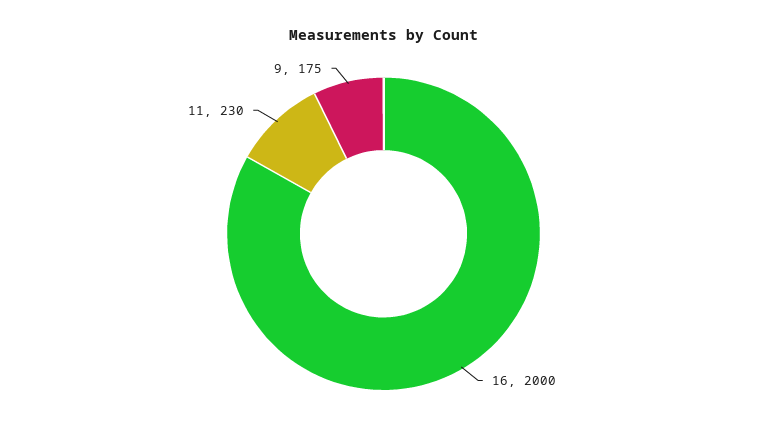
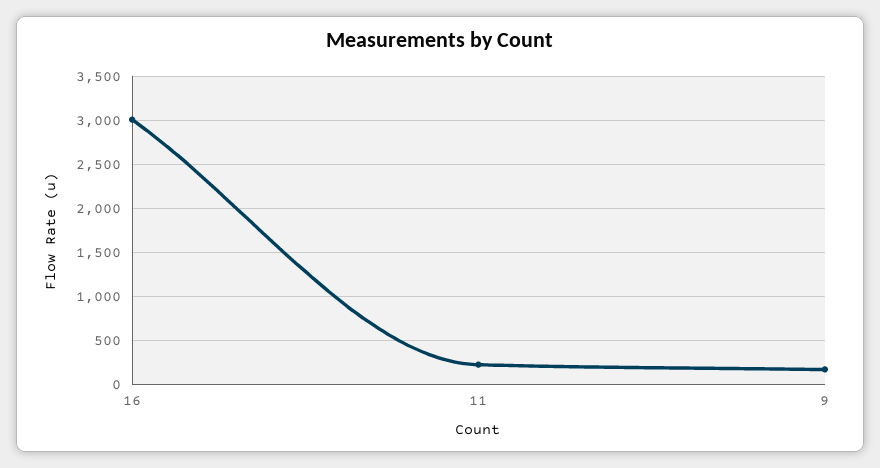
  {
-   "16": 2000,
+   "16": 3000,
    "11": 230,
    "9": 175
  }

